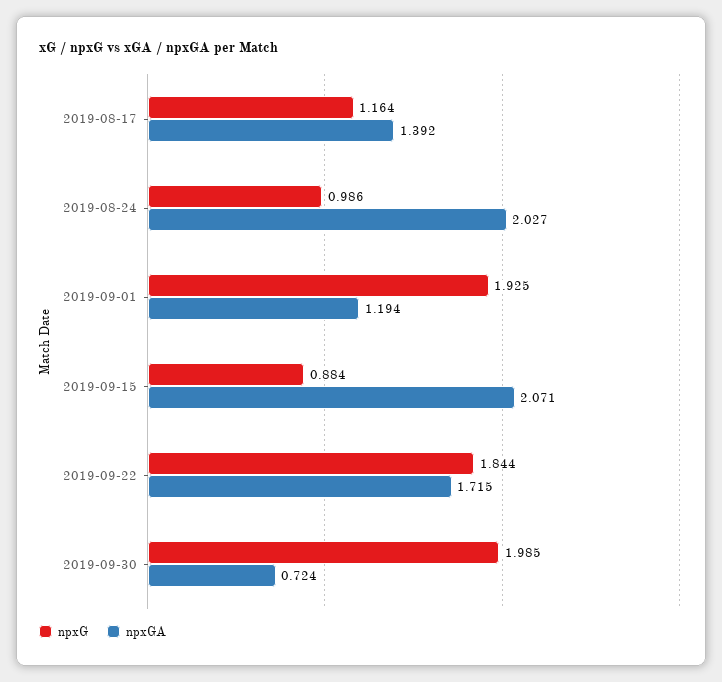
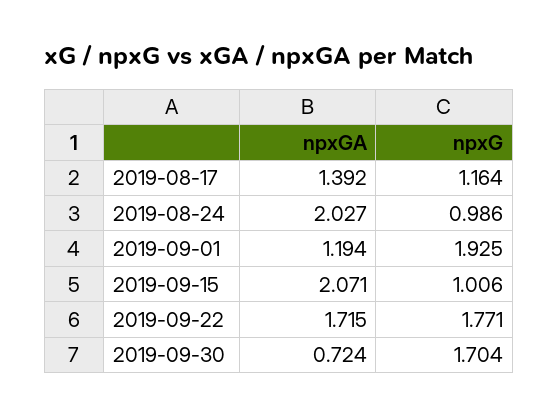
  {
    "npxG": {
      "2019-08-17": 1.164,
      "2019-08-24": 0.986,
      "2019-09-01": 1.925,
-     "2019-09-15": 0.884,
+     "2019-09-15": 1.006,
-     "2019-09-22": 1.844,
+     "2019-09-22": 1.771,
-     "2019-09-30": 1.985
+     "2019-09-30": 1.704
    },
    "npxGA": {
      "2019-08-17": 1.392,
      "2019-08-24": 2.027,
      "2019-09-01": 1.194,
      "2019-09-15": 2.071,
      "2019-09-22": 1.715,
      "2019-09-30": 0.724
    }
  }

